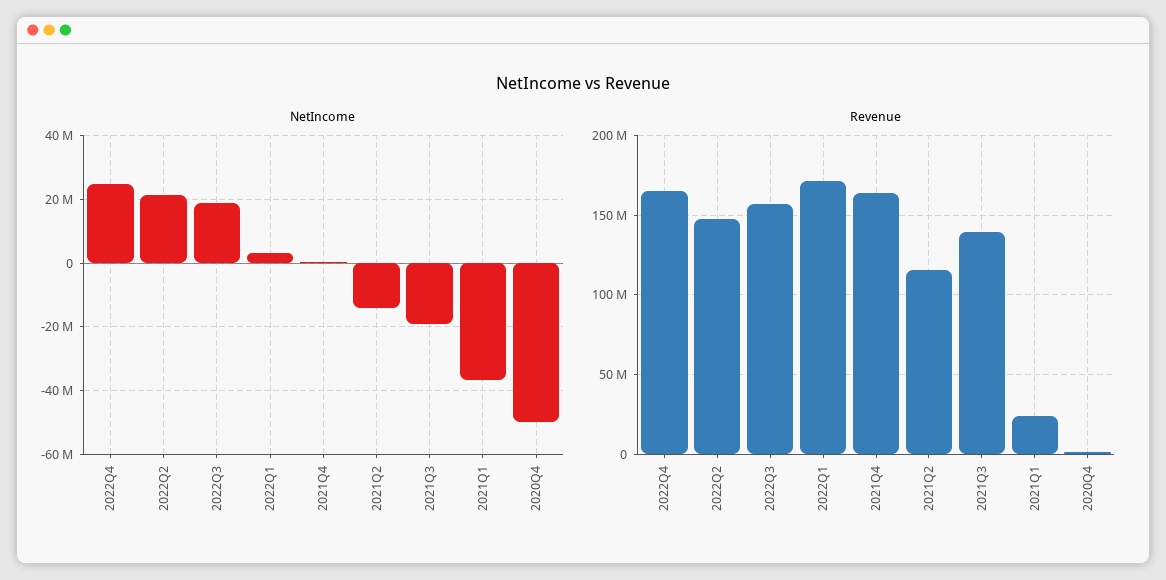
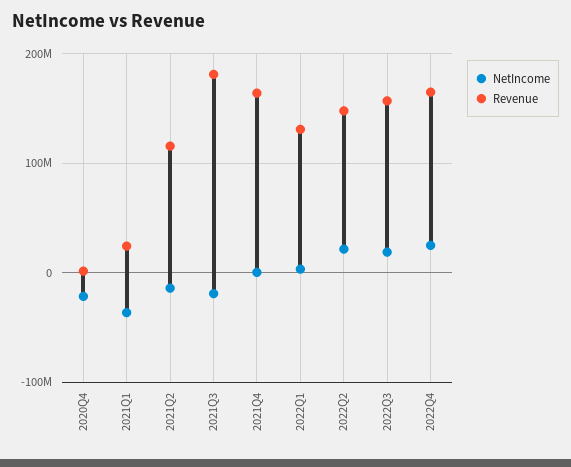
  {
    "NetIncome": {
      "2022Q4": 24000000,
      "2022Q2": 22000000,
      "2022Q3": 18000000,
      "2022Q1": 4000000,
      "2021Q4": 0,
      "2021Q2": -14000000,
      "2021Q3": -20000000,
      "2021Q1": -36000000,
-     "2020Q4": -50000000
+     "2020Q4": -20000000
    },
    "Revenue": {
      "2022Q4": 165000000,
      "2022Q2": 150000000,
      "2022Q3": 155000000,
-     "2022Q1": 170000000,
+     "2022Q1": 130000000,
      "2021Q4": 165000000,
      "2021Q2": 115000000,
-     "2021Q3": 140000000,
+     "2021Q3": 180000000,
      "2021Q1": 25000000,
      "2020Q4": 0
    }
  }

